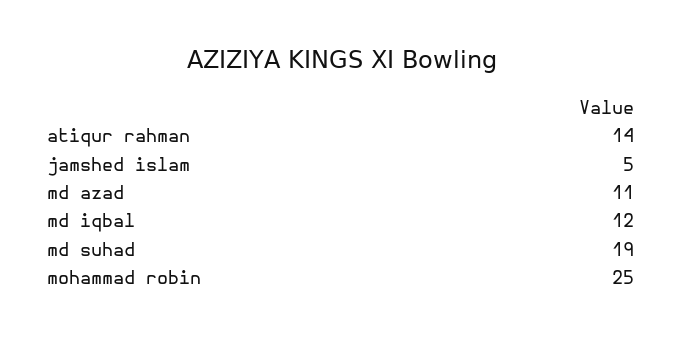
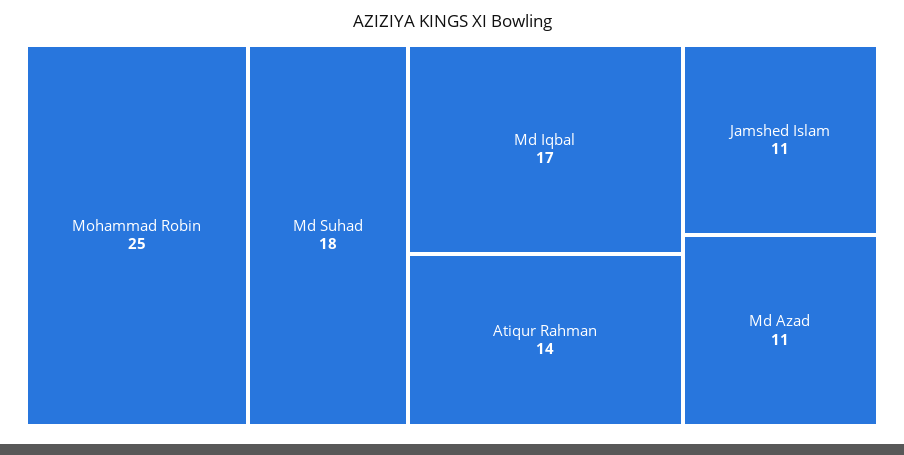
  {
    "atiqur rahman": 14,
-   "jamshed islam": 5,
+   "jamshed islam": 11,
    "md azad": 11,
-   "md iqbal": 12,
+   "md iqbal": 17,
-   "md suhad": 19,
+   "md suhad": 18,
    "mohammad robin": 25
  }

